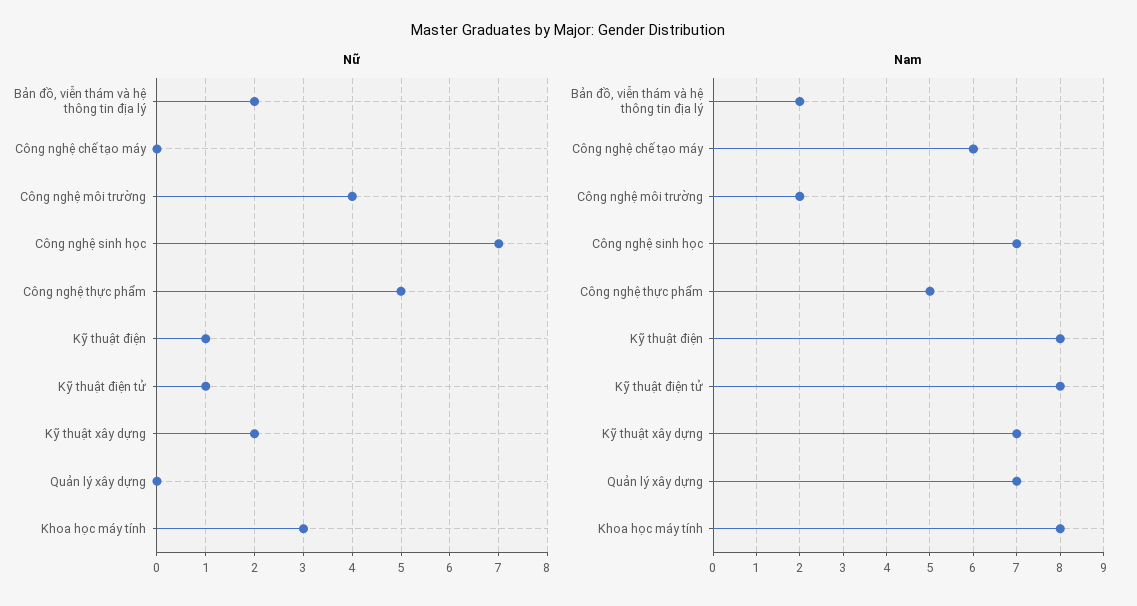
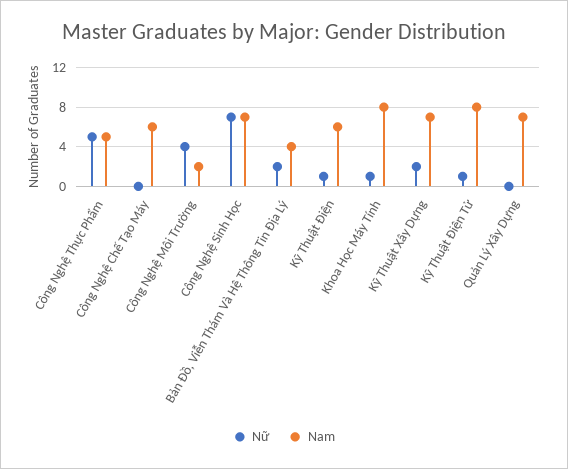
  {
    "Nữ": {
      "Bản đồ, viễn thám và hệ thông tin địa lý": 2,
      "Công nghệ chế tạo máy": 0,
      "Công nghệ môi trường": 4,
      "Công nghệ sinh học": 7,
      "Công nghệ thực phẩm": 5,
      "Kỹ thuật điện": 1,
      "Kỹ thuật điện tử": 1,
      "Kỹ thuật xây dựng": 2,
      "Quản lý xây dựng": 0,
-     "Khoa học máy tính": 3
+     "Khoa học máy tính": 1
    },
    "Nam": {
-     "Bản đồ, viễn thám và hệ thông tin địa lý": 2,
+     "Bản đồ, viễn thám và hệ thông tin địa lý": 4,
      "Công nghệ chế tạo máy": 6,
      "Công nghệ môi trường": 2,
      "Công nghệ sinh học": 7,
      "Công nghệ thực phẩm": 5,
-     "Kỹ thuật điện": 8,
+     "Kỹ thuật điện": 6,
      "Kỹ thuật điện tử": 8,
      "Kỹ thuật xây dựng": 7,
      "Quản lý xây dựng": 7,
      "Khoa học máy tính": 8
    }
  }

